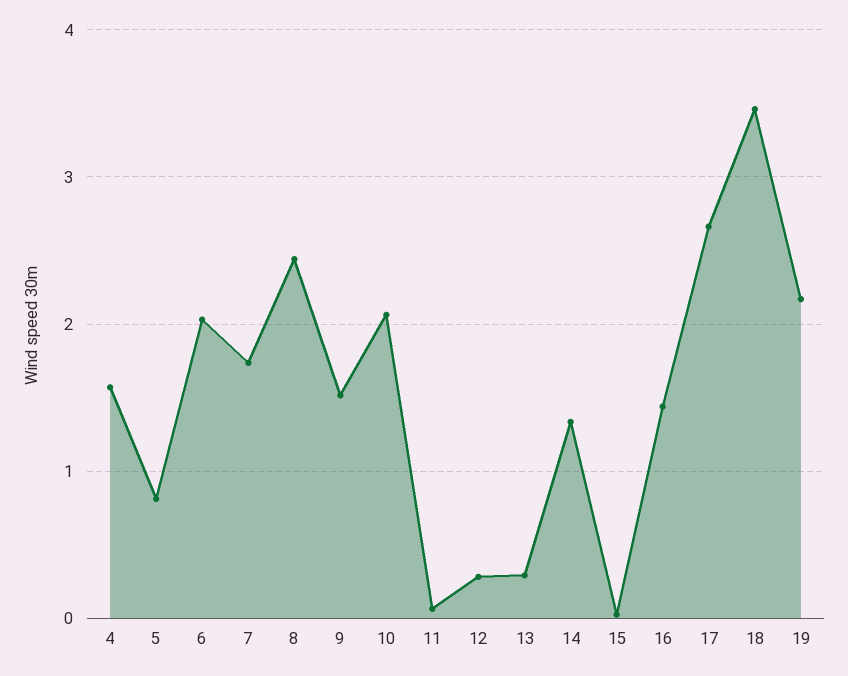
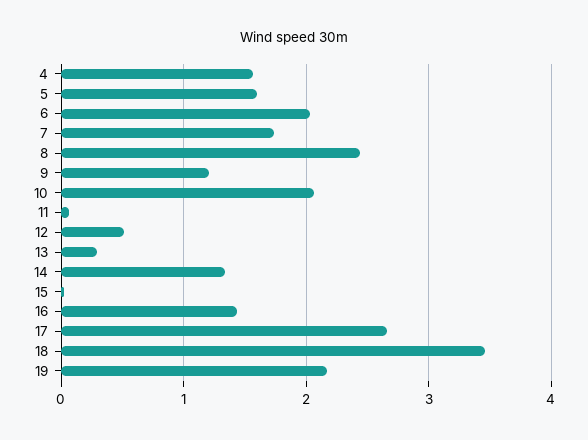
  {
    "4": 1.6,
-   "5": 0.8,
+   "5": 1.6,
    "6": 2,
    "7": 1.7,
    "8": 2.4,
-   "9": 1.5,
+   "9": 1.2,
    "10": 2.1,
    "11": 0.1,
-   "12": 0.3,
+   "12": 0.5,
    "13": 0.3,
    "14": 1.3,
    "15": 0,
    "16": 1.4,
    "17": 2.7,
    "18": 3.5,
    "19": 2.2
  }

